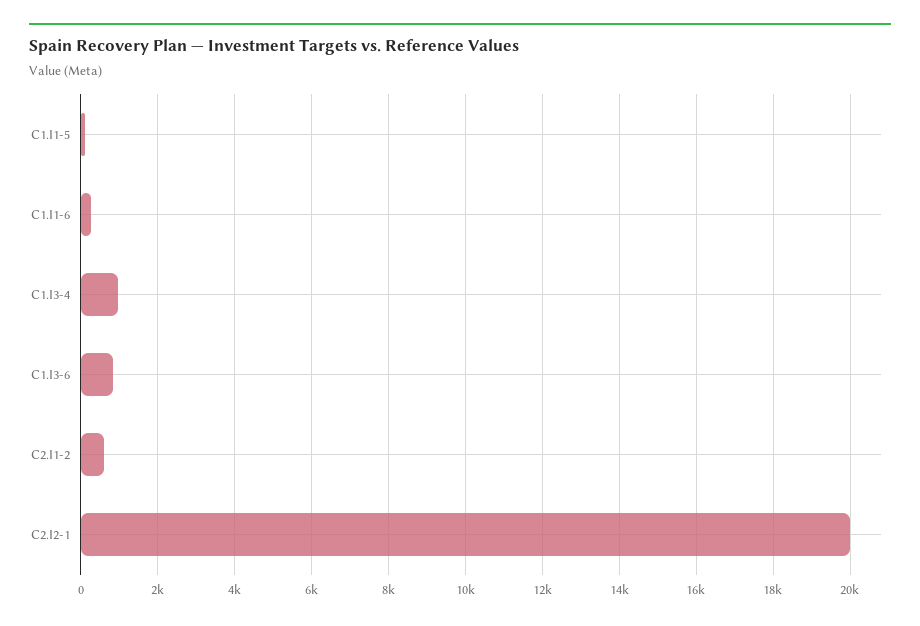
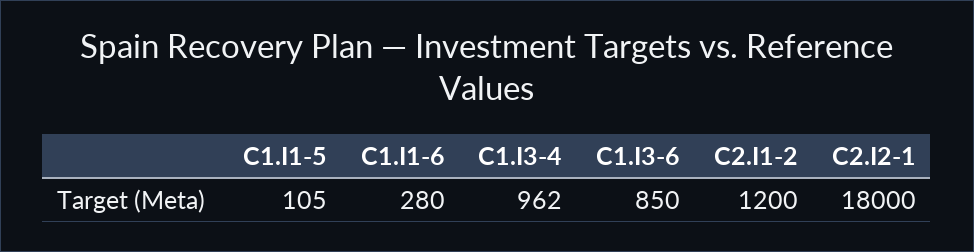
  {
    "C1.I1-5": 105,
    "C1.I1-6": 280,
    "C1.I3-4": 962,
    "C1.I3-6": 850,
-   "C2.I1-2": 600,
+   "C2.I1-2": 1200,
-   "C2.I2-1": 20000
+   "C2.I2-1": 18000
  }

